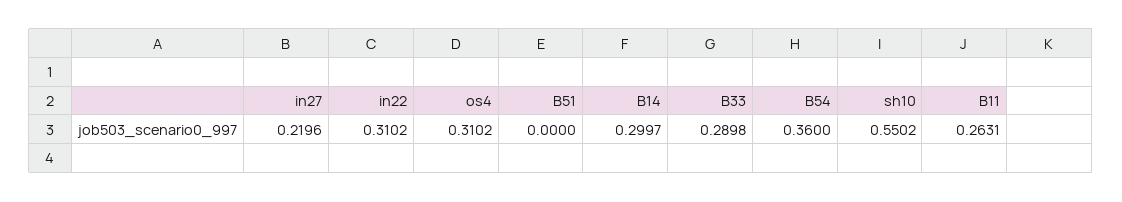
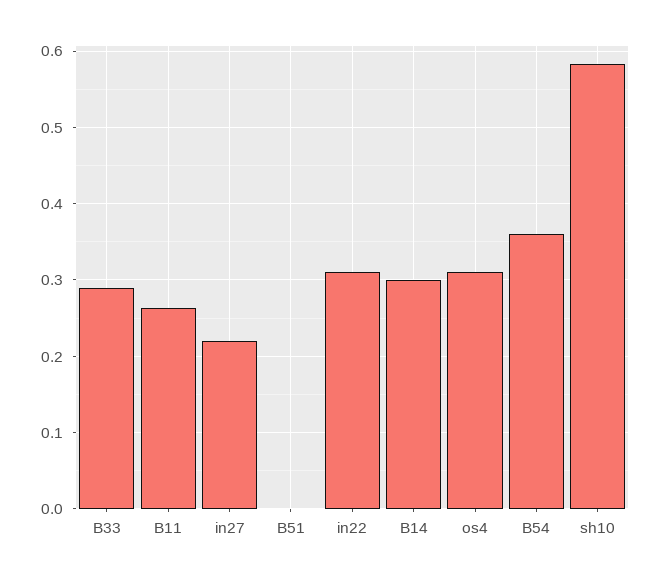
  {
    "in27": 0.2196,
    "in22": 0.3102,
    "os4": 0.3102,
    "B51": 0,
    "B14": 0.2997,
    "B33": 0.2898,
    "B54": 0.36,
-   "sh10": 0.5502,
+   "sh10": 0.58,
    "B11": 0.2631
  }

